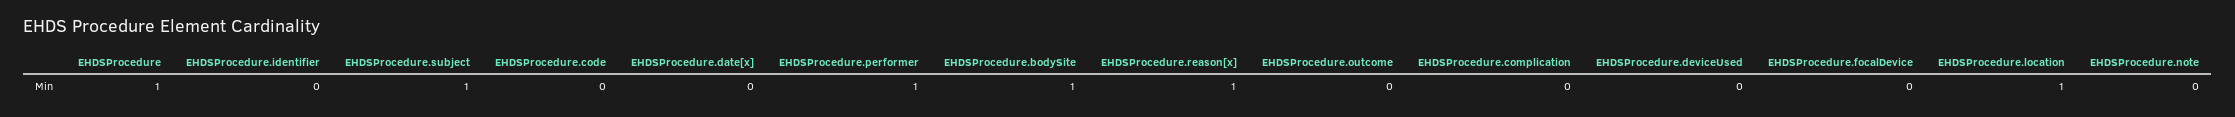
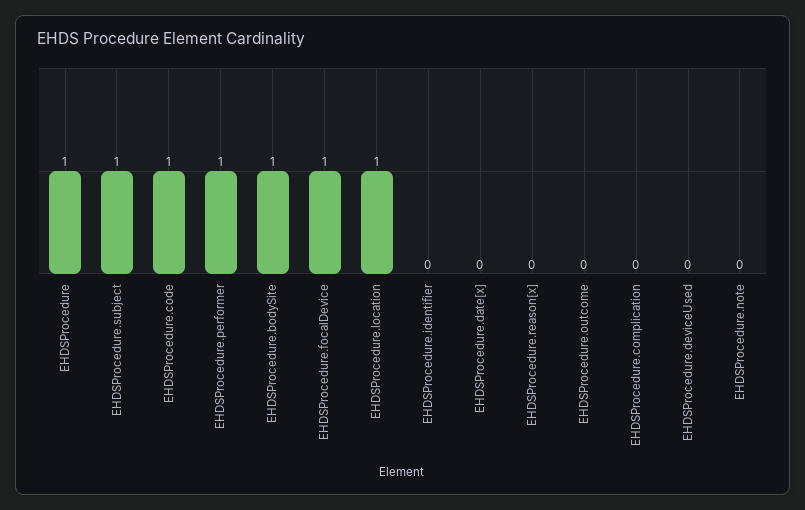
  {
    "EHDSProcedure": 1,
    "EHDSProcedure.identifier": 0,
    "EHDSProcedure.subject": 1,
-   "EHDSProcedure.code": 0,
+   "EHDSProcedure.code": 1,
    "EHDSProcedure.date[x]": 0,
    "EHDSProcedure.performer": 1,
    "EHDSProcedure.bodySite": 1,
-   "EHDSProcedure.reason[x]": 1,
+   "EHDSProcedure.reason[x]": 0,
    "EHDSProcedure.outcome": 0,
    "EHDSProcedure.complication": 0,
    "EHDSProcedure.deviceUsed": 0,
-   "EHDSProcedure.focalDevice": 0,
+   "EHDSProcedure.focalDevice": 1,
    "EHDSProcedure.location": 1,
    "EHDSProcedure.note": 0
  }

